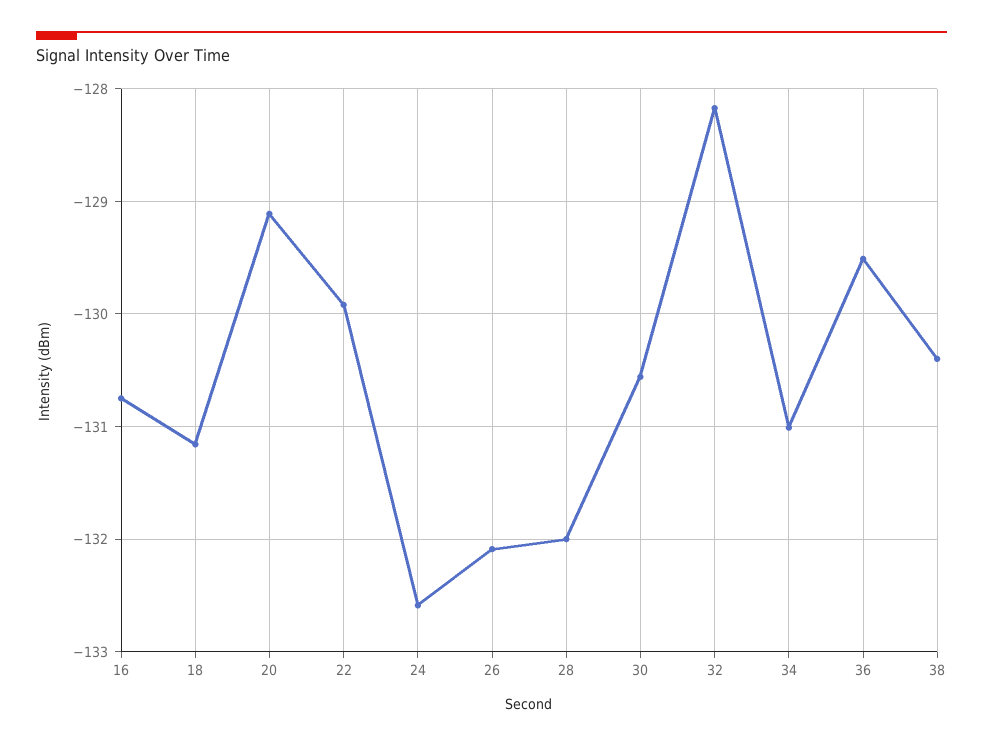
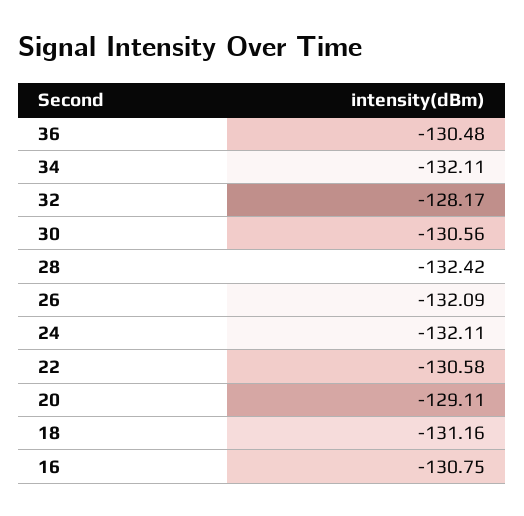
  {
    "16": -130.75,
    "18": -131.16,
    "20": -129.11,
-   "22": -129.9,
+   "22": -130.58,
-   "24": -132.6,
+   "24": -132.11,
    "26": -132.09,
-   "28": -132,
+   "28": -132.42,
    "30": -130.56,
    "32": -128.17,
-   "34": -131,
+   "34": -132.11,
-   "36": -129.5,
+   "36": -130.48
-   "38": -130.4
  }

